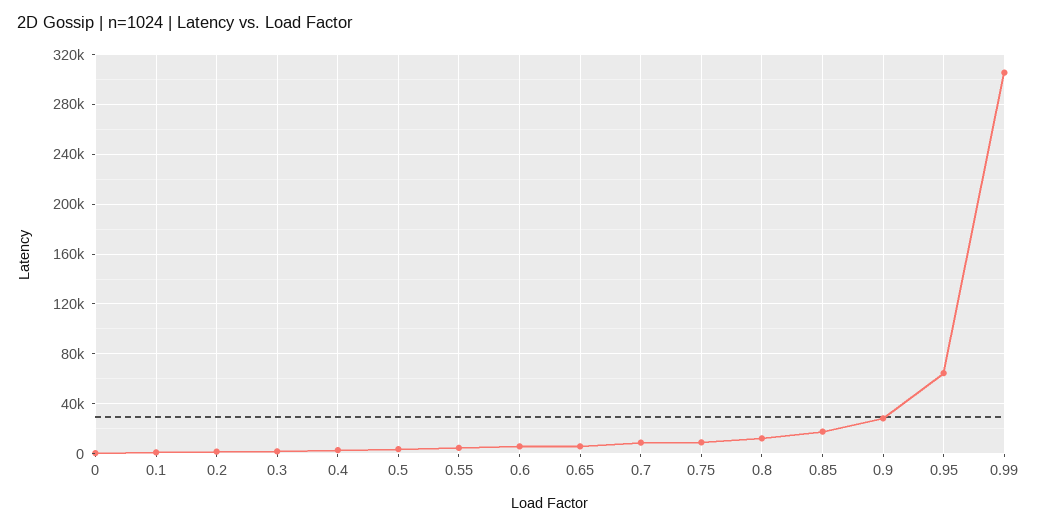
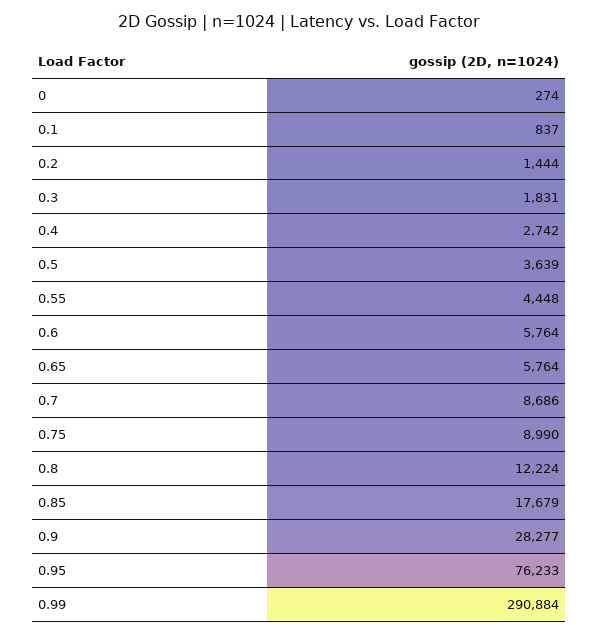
  {
    "0": 274,
    "0.1": 837,
    "0.2": 1444,
    "0.3": 1831,
    "0.4": 2742,
    "0.5": 3639,
    "0.55": 4448,
    "0.6": 5764,
    "0.65": 5764,
    "0.7": 8686,
    "0.75": 8990,
    "0.8": 12224,
    "0.85": 17679,
    "0.9": 28277,
-   "0.95": 65000,
+   "0.95": 76233,
-   "0.99": 305000
+   "0.99": 290884
  }

